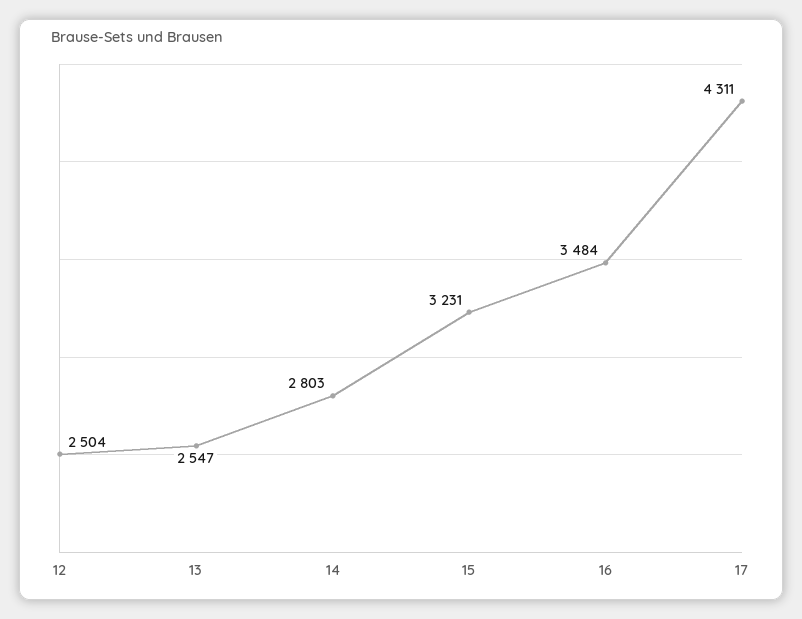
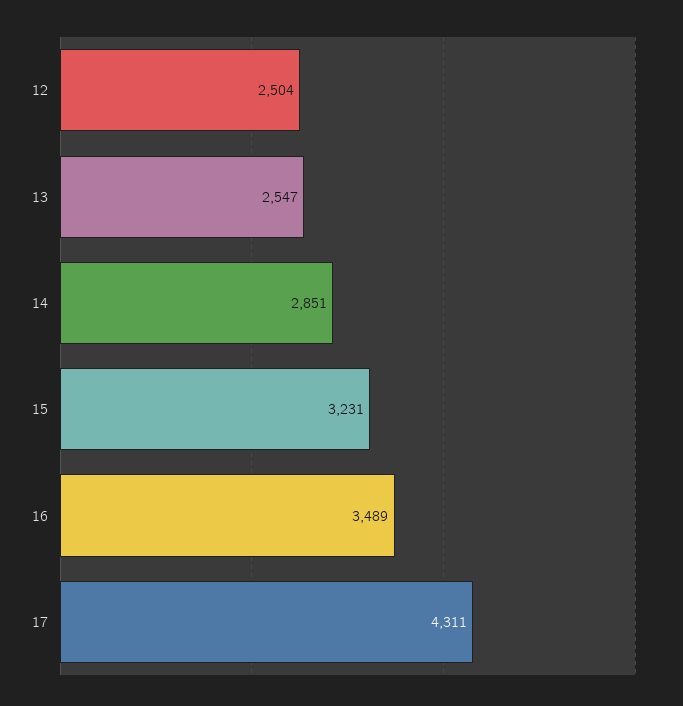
  {
    "12": 2504,
    "13": 2547,
-   "14": 2803,
+   "14": 2851,
    "15": 3231,
-   "16": 3484,
+   "16": 3489,
    "17": 4311
  }

